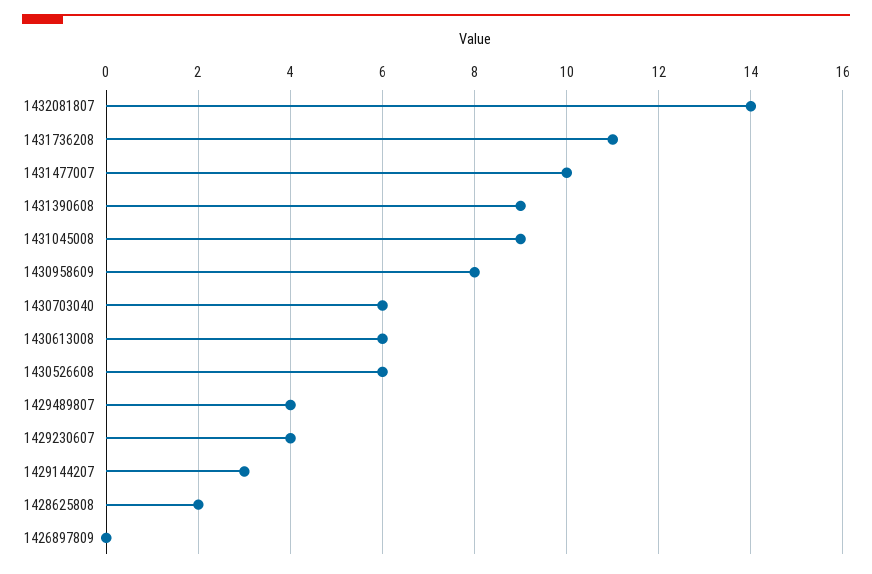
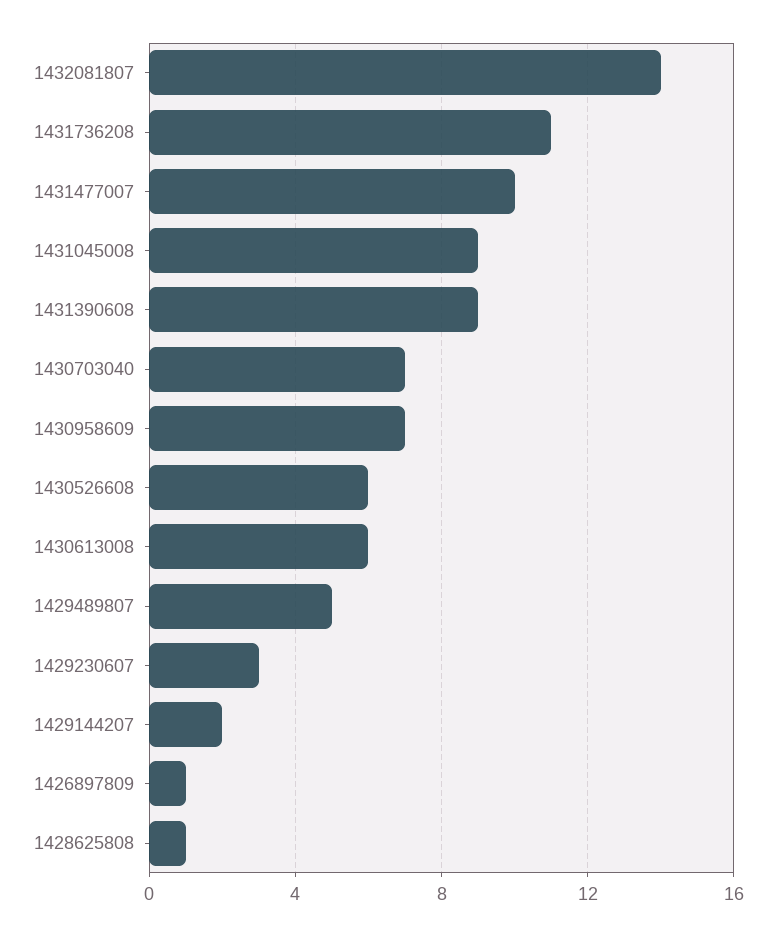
  {
    "1432081807": 14,
    "1431736208": 11,
    "1431477007": 10,
    "1431390608": 9,
    "1431045008": 9,
-   "1430958609": 8,
+   "1430958609": 7,
-   "1430703040": 6,
+   "1430703040": 7,
    "1430613008": 6,
    "1430526608": 6,
-   "1429489807": 4,
+   "1429489807": 5,
-   "1429230607": 4,
+   "1429230607": 3,
-   "1429144207": 3,
+   "1429144207": 2,
-   "1428625808": 2,
+   "1428625808": 1,
-   "1426897809": 0
+   "1426897809": 1
  }

